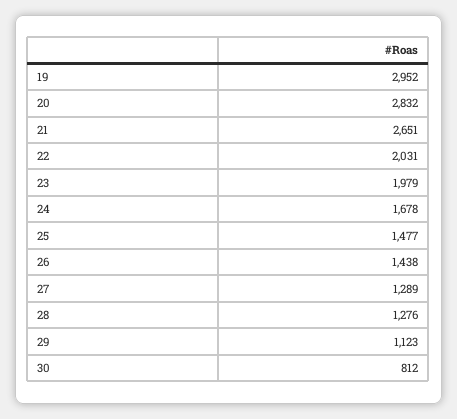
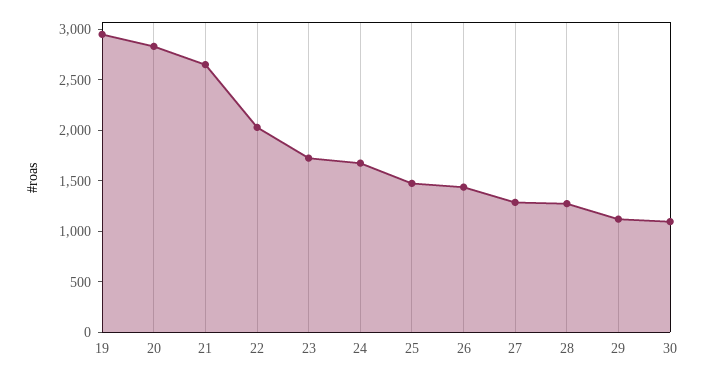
  {
    "19": 2952,
    "20": 2832,
    "21": 2651,
    "22": 2031,
-   "23": 1979,
+   "23": 1700,
    "24": 1678,
    "25": 1477,
    "26": 1438,
    "27": 1289,
    "28": 1276,
    "29": 1123,
-   "30": 812
+   "30": 1100
  }

